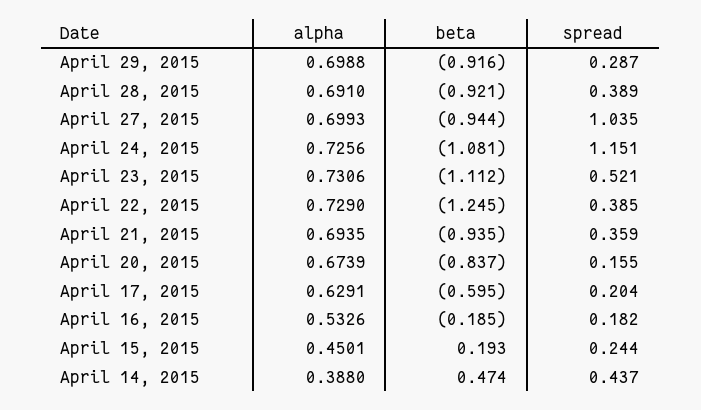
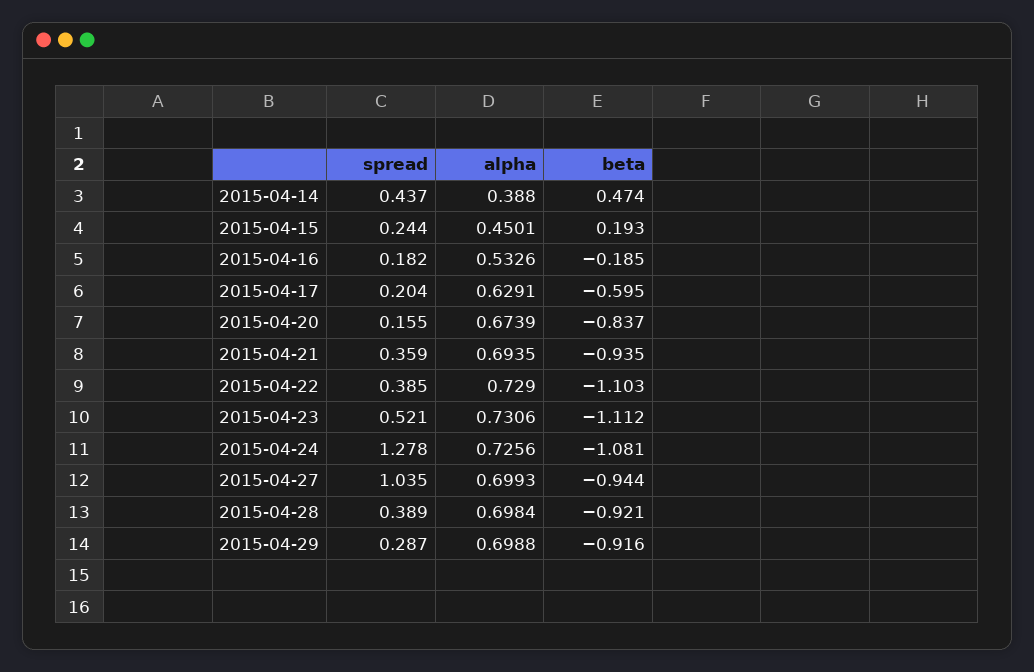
  {
    "alpha": {
      "April 29, 2015": 0.6988,
-     "April 28, 2015": 0.691,
+     "April 28, 2015": 0.6984,
      "April 27, 2015": 0.6993,
      "April 24, 2015": 0.7256,
      "April 23, 2015": 0.7306,
      "April 22, 2015": 0.729,
      "April 21, 2015": 0.6935,
      "April 20, 2015": 0.6739,
      "April 17, 2015": 0.6291,
      "April 16, 2015": 0.5326,
      "April 15, 2015": 0.4501,
      "April 14, 2015": 0.388
    },
    "beta": {
      "April 29, 2015": -0.916,
      "April 28, 2015": -0.921,
      "April 27, 2015": -0.944,
      "April 24, 2015": -1.081,
      "April 23, 2015": -1.112,
-     "April 22, 2015": -1.245,
+     "April 22, 2015": -1.103,
      "April 21, 2015": -0.935,
      "April 20, 2015": -0.837,
      "April 17, 2015": -0.595,
      "April 16, 2015": -0.185,
      "April 15, 2015": 0.193,
      "April 14, 2015": 0.474
    },
    "spread": {
      "April 29, 2015": 0.287,
      "April 28, 2015": 0.389,
      "April 27, 2015": 1.035,
-     "April 24, 2015": 1.151,
+     "April 24, 2015": 1.278,
      "April 23, 2015": 0.521,
      "April 22, 2015": 0.385,
      "April 21, 2015": 0.359,
      "April 20, 2015": 0.155,
      "April 17, 2015": 0.204,
      "April 16, 2015": 0.182,
      "April 15, 2015": 0.244,
      "April 14, 2015": 0.437
    }
  }

